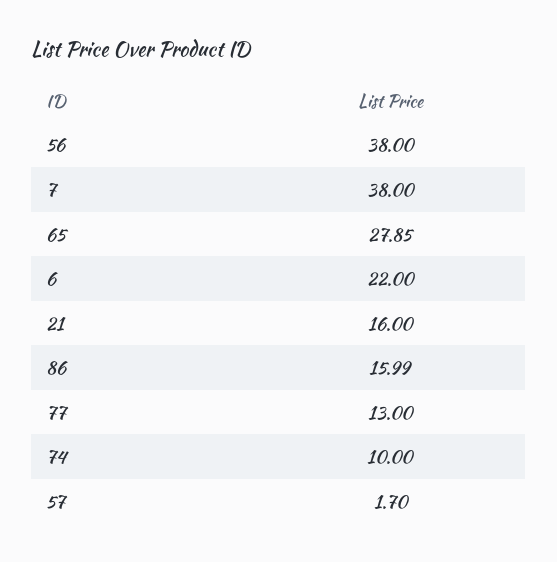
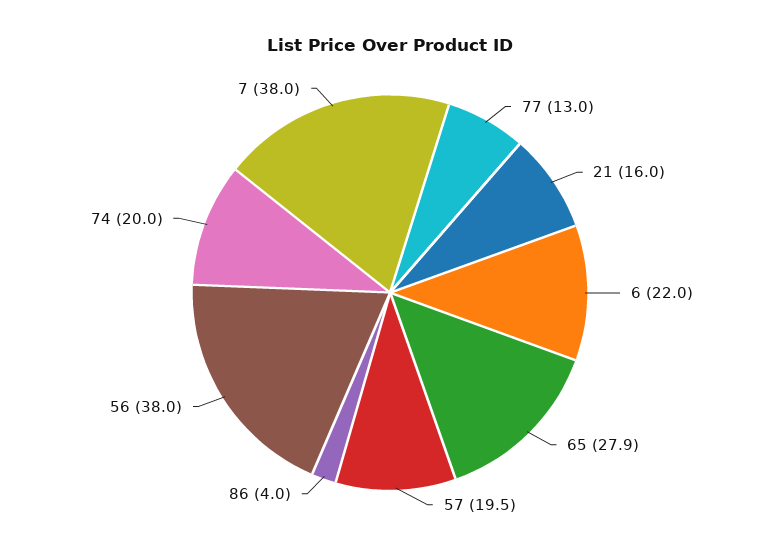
  {
    "56": 38,
    "7": 38,
    "65": 27.85,
    "6": 22,
    "21": 16,
-   "86": 15.99,
+   "86": 4,
    "77": 13,
-   "74": 10,
+   "74": 20,
-   "57": 1.7
+   "57": 19.5
  }

